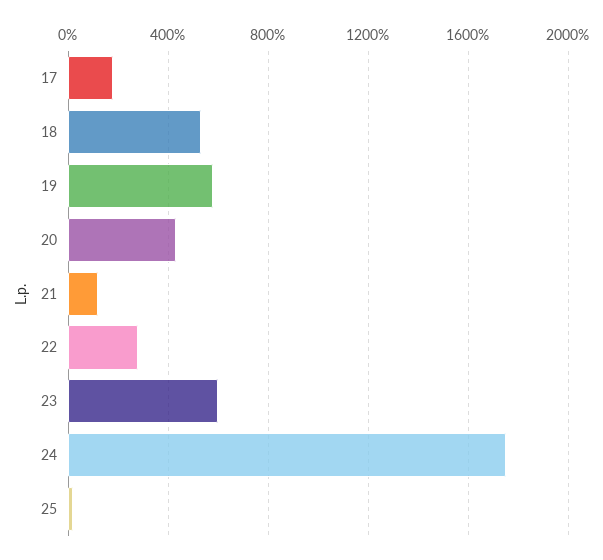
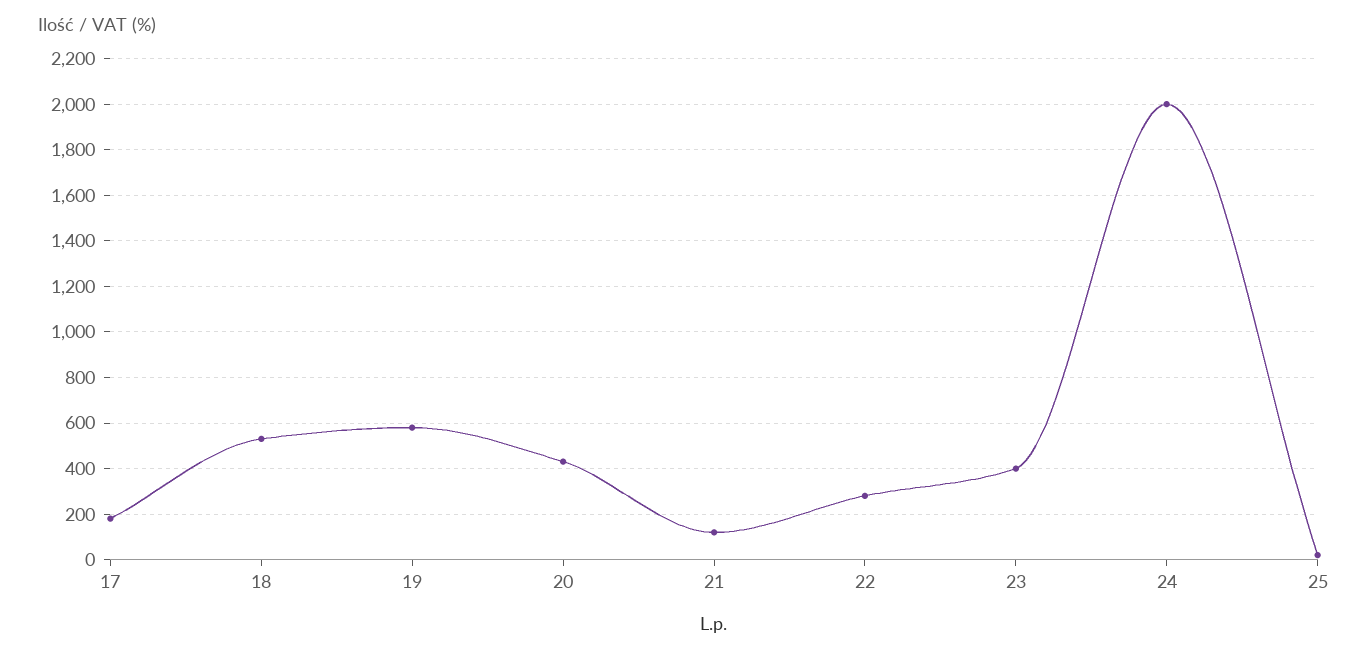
  {
    "17": 200,
    "18": 550,
    "19": 600,
    "20": 450,
    "21": 100,
    "22": 300,
-   "23": 600,
+   "23": 400,
-   "24": 1750,
+   "24": 2000,
    "25": 0
  }

